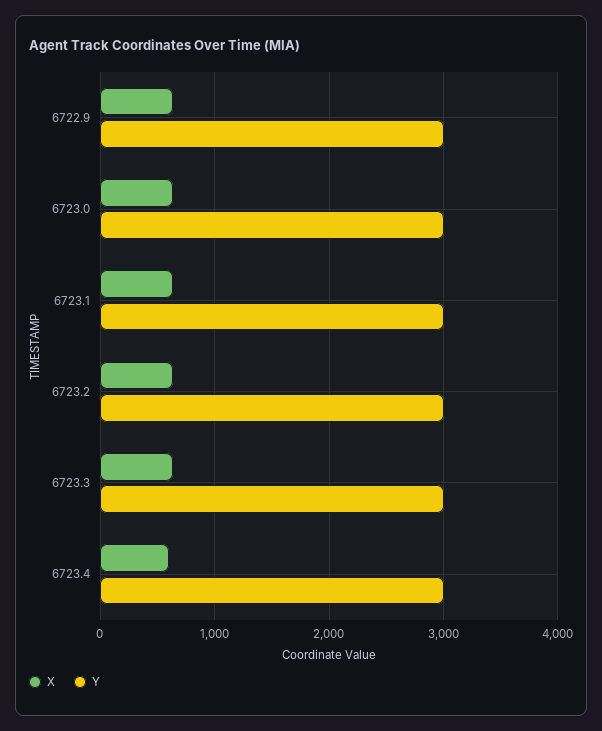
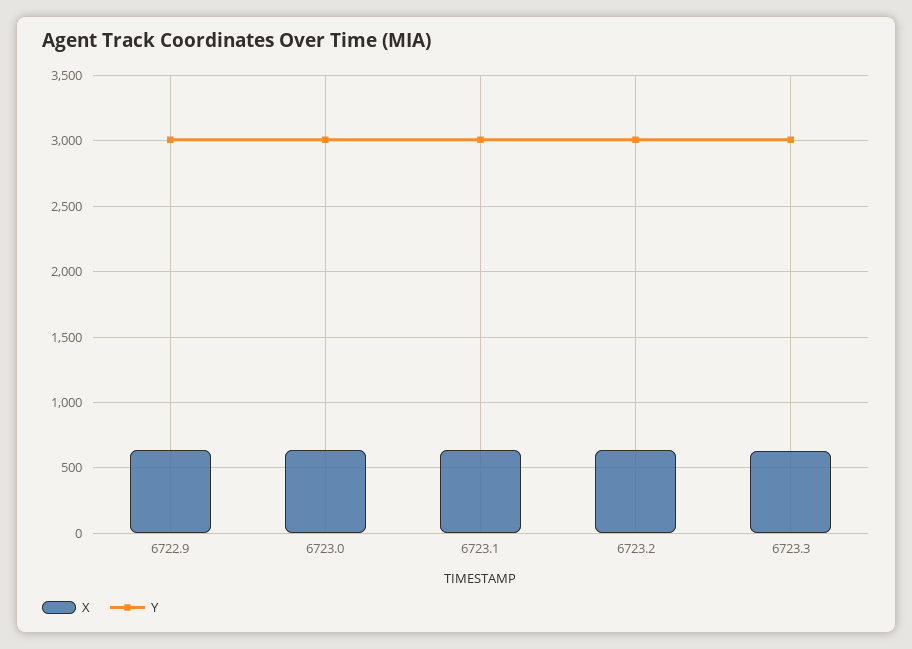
  {
    "X": {
      "6722.9": 650,
      "6723.0": 650,
      "6723.1": 650,
      "6723.2": 650,
-     "6723.3": 650,
+     "6723.3": 650
-     "6723.4": 600
    },
    "Y": {
      "6722.9": 3000,
      "6723.0": 3000,
      "6723.1": 3000,
      "6723.2": 3000,
-     "6723.3": 3000,
+     "6723.3": 3000
-     "6723.4": 3000
    }
  }

